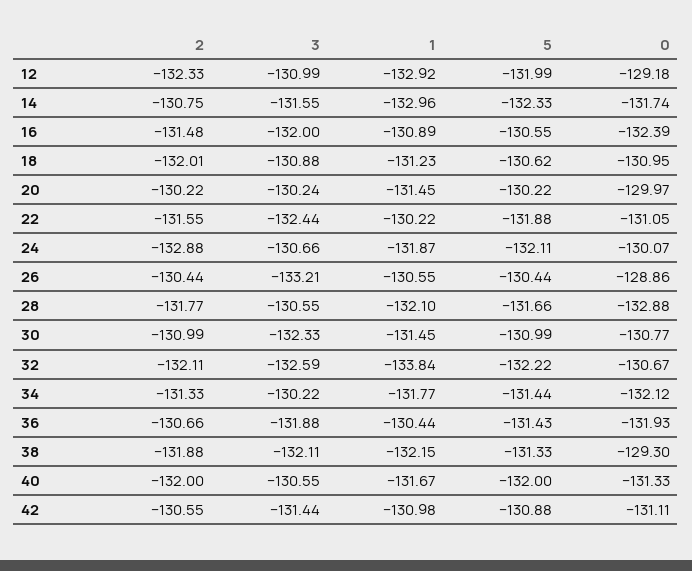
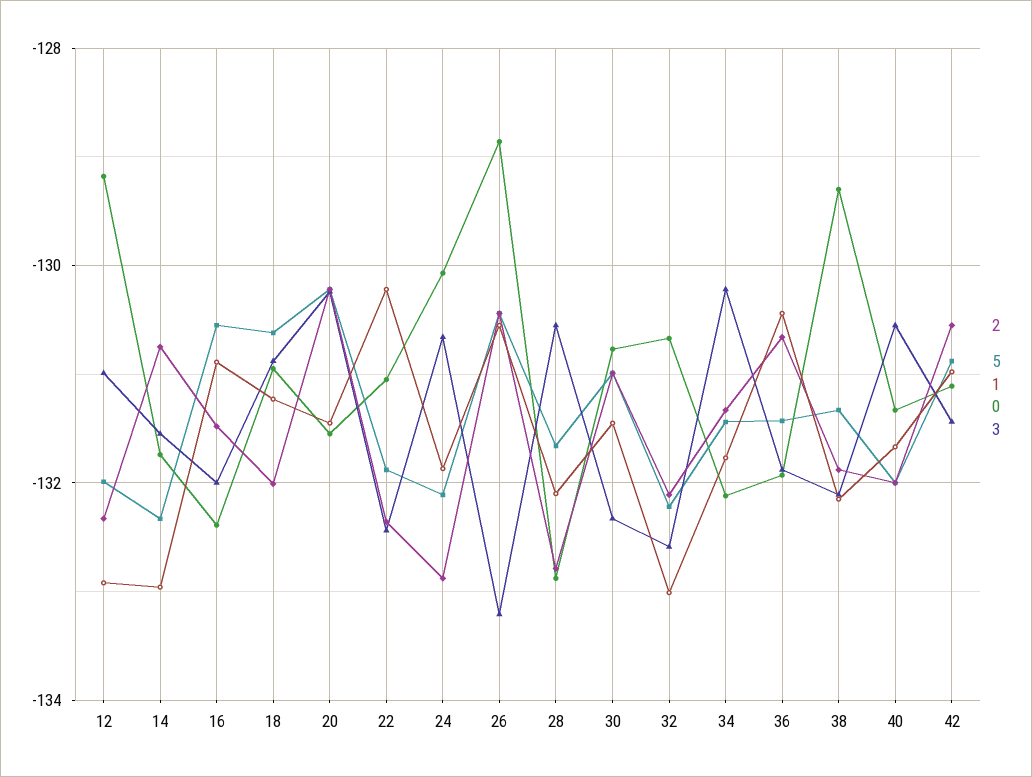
  {
    "2": {
      "12": -132.33,
      "14": -130.75,
      "16": -131.48,
      "18": -132.01,
      "20": -130.22,
-     "22": -131.55,
+     "22": -132.4,
      "24": -132.88,
      "26": -130.44,
-     "28": -131.77,
+     "28": -132.8,
      "30": -130.99,
      "32": -132.11,
      "34": -131.33,
      "36": -130.66,
      "38": -131.88,
      "40": -132,
      "42": -130.55
    },
    "3": {
      "12": -130.99,
      "14": -131.55,
      "16": -132,
      "18": -130.88,
      "20": -130.24,
      "22": -132.44,
      "24": -130.66,
      "26": -133.21,
      "28": -130.55,
      "30": -132.33,
      "32": -132.59,
      "34": -130.22,
      "36": -131.88,
      "38": -132.11,
      "40": -130.55,
      "42": -131.44
    },
    "1": {
      "12": -132.92,
      "14": -132.96,
      "16": -130.89,
      "18": -131.23,
      "20": -131.45,
      "22": -130.22,
      "24": -131.87,
      "26": -130.55,
      "28": -132.1,
      "30": -131.45,
-     "32": -133.84,
+     "32": -133,
      "34": -131.77,
      "36": -130.44,
      "38": -132.15,
      "40": -131.67,
      "42": -130.98
    },
    "5": {
      "12": -131.99,
      "14": -132.33,
      "16": -130.55,
      "18": -130.62,
      "20": -130.22,
      "22": -131.88,
      "24": -132.11,
      "26": -130.44,
      "28": -131.66,
      "30": -130.99,
      "32": -132.22,
      "34": -131.44,
      "36": -131.43,
      "38": -131.33,
      "40": -132,
      "42": -130.88
    },
    "0": {
      "12": -129.18,
      "14": -131.74,
      "16": -132.39,
      "18": -130.95,
-     "20": -129.97,
+     "20": -131.6,
      "22": -131.05,
      "24": -130.07,
      "26": -128.86,
      "28": -132.88,
      "30": -130.77,
      "32": -130.67,
      "34": -132.12,
      "36": -131.93,
      "38": -129.3,
      "40": -131.33,
      "42": -131.11
    }
  }

